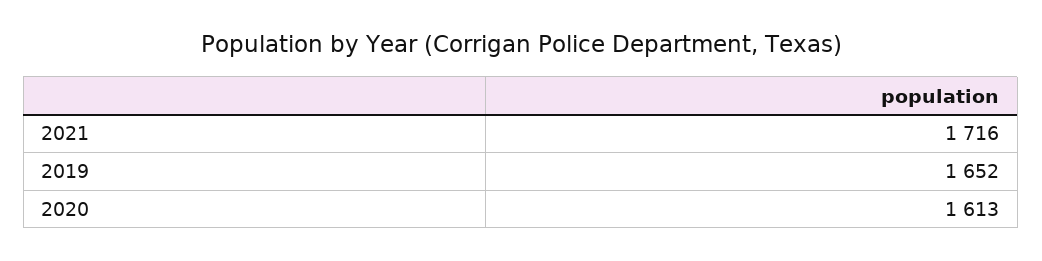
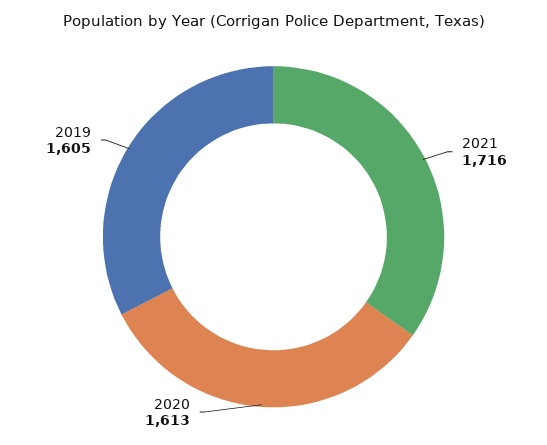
  {
    "2021": 1716,
-   "2019": 1652,
+   "2019": 1605,
    "2020": 1613
  }

